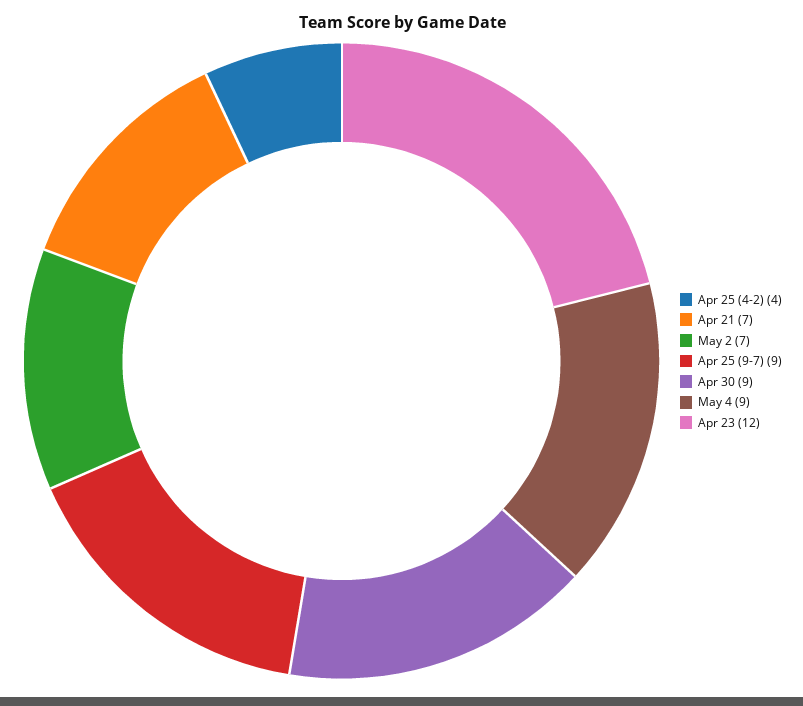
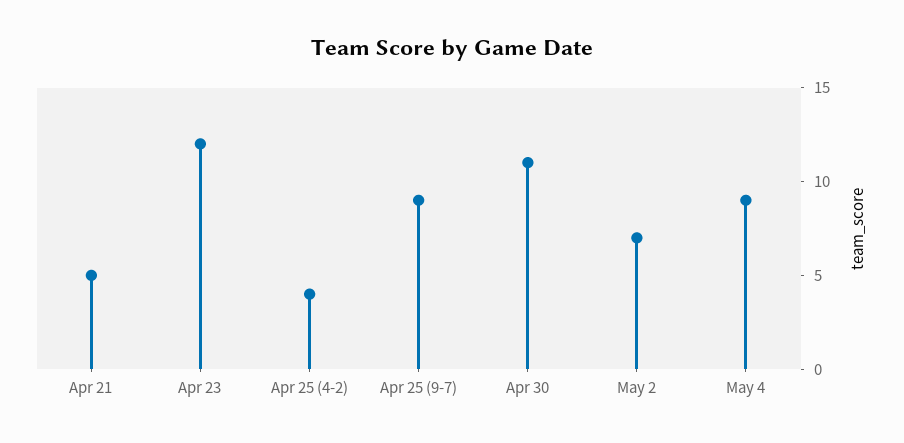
  {
    "Apr 25 (4-2)": 4,
-   "Apr 21": 7,
+   "Apr 21": 5,
    "May 2": 7,
    "Apr 25 (9-7)": 9,
-   "Apr 30": 9,
+   "Apr 30": 11,
    "May 4": 9,
    "Apr 23": 12
  }

